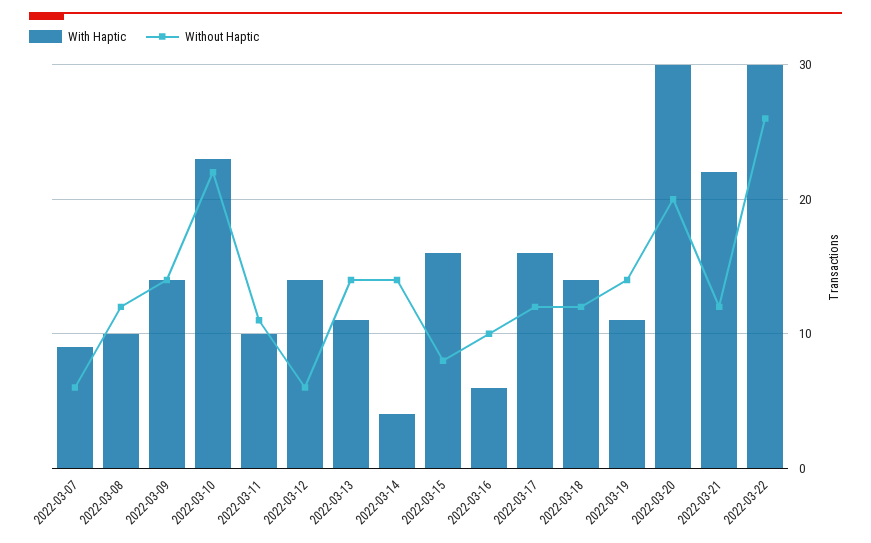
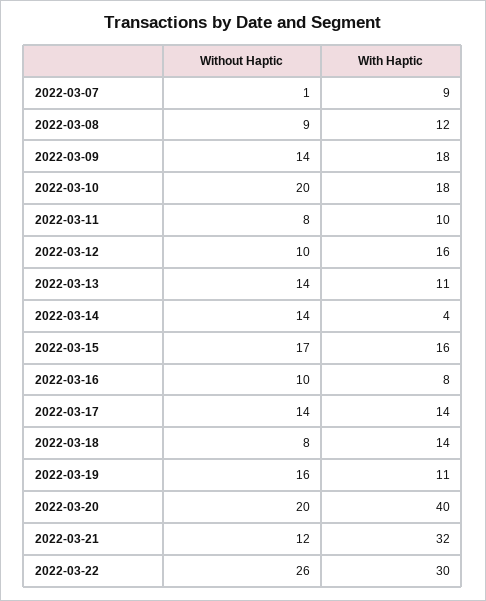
  {
    "With Haptic": {
      "2022-03-07": 9,
-     "2022-03-08": 10,
+     "2022-03-08": 12,
-     "2022-03-09": 14,
+     "2022-03-09": 18,
-     "2022-03-10": 23,
+     "2022-03-10": 18,
      "2022-03-11": 10,
-     "2022-03-12": 14,
+     "2022-03-12": 16,
      "2022-03-13": 11,
      "2022-03-14": 4,
      "2022-03-15": 16,
-     "2022-03-16": 6,
+     "2022-03-16": 8,
-     "2022-03-17": 16,
+     "2022-03-17": 14,
      "2022-03-18": 14,
      "2022-03-19": 11,
-     "2022-03-20": 30,
+     "2022-03-20": 40,
-     "2022-03-21": 22,
+     "2022-03-21": 32,
      "2022-03-22": 30
    },
    "Without Haptic": {
-     "2022-03-07": 6,
+     "2022-03-07": 1,
-     "2022-03-08": 12,
+     "2022-03-08": 9,
      "2022-03-09": 14,
-     "2022-03-10": 22,
+     "2022-03-10": 20,
-     "2022-03-11": 11,
+     "2022-03-11": 8,
-     "2022-03-12": 6,
+     "2022-03-12": 10,
      "2022-03-13": 14,
      "2022-03-14": 14,
-     "2022-03-15": 8,
+     "2022-03-15": 17,
      "2022-03-16": 10,
-     "2022-03-17": 12,
+     "2022-03-17": 14,
-     "2022-03-18": 12,
+     "2022-03-18": 8,
-     "2022-03-19": 14,
+     "2022-03-19": 16,
      "2022-03-20": 20,
      "2022-03-21": 12,
      "2022-03-22": 26
    }
  }

